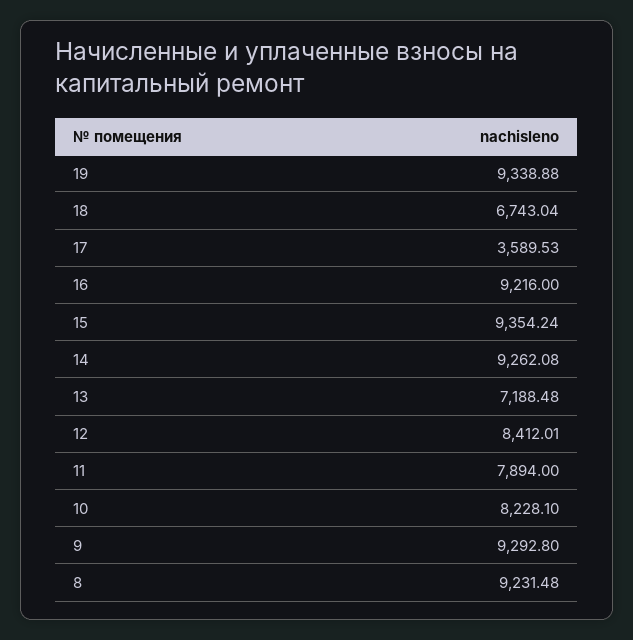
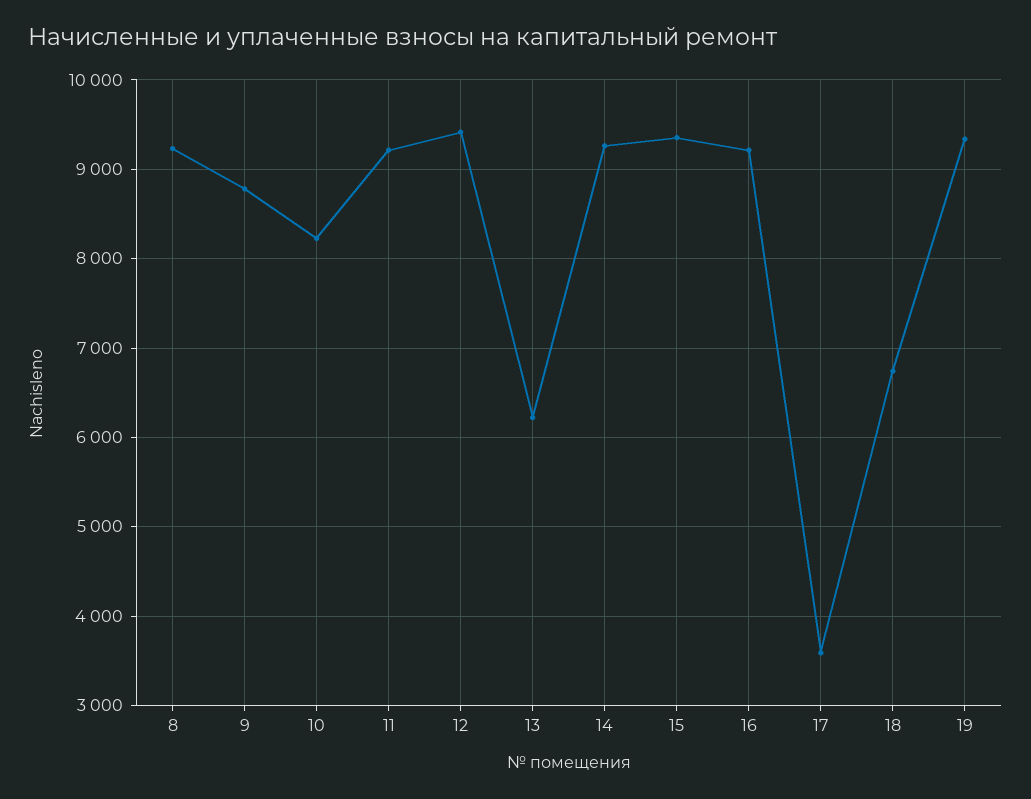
  {
    "19": 9338.88,
    "18": 6743.04,
    "17": 3589.53,
    "16": 9216,
    "15": 9354.24,
    "14": 9262.08,
-   "13": 7188.48,
+   "13": 6200,
-   "12": 8412.01,
+   "12": 9400,
-   "11": 7894,
+   "11": 9200,
    "10": 8228.1,
-   "9": 9292.8,
+   "9": 8800,
    "8": 9231.48
  }

